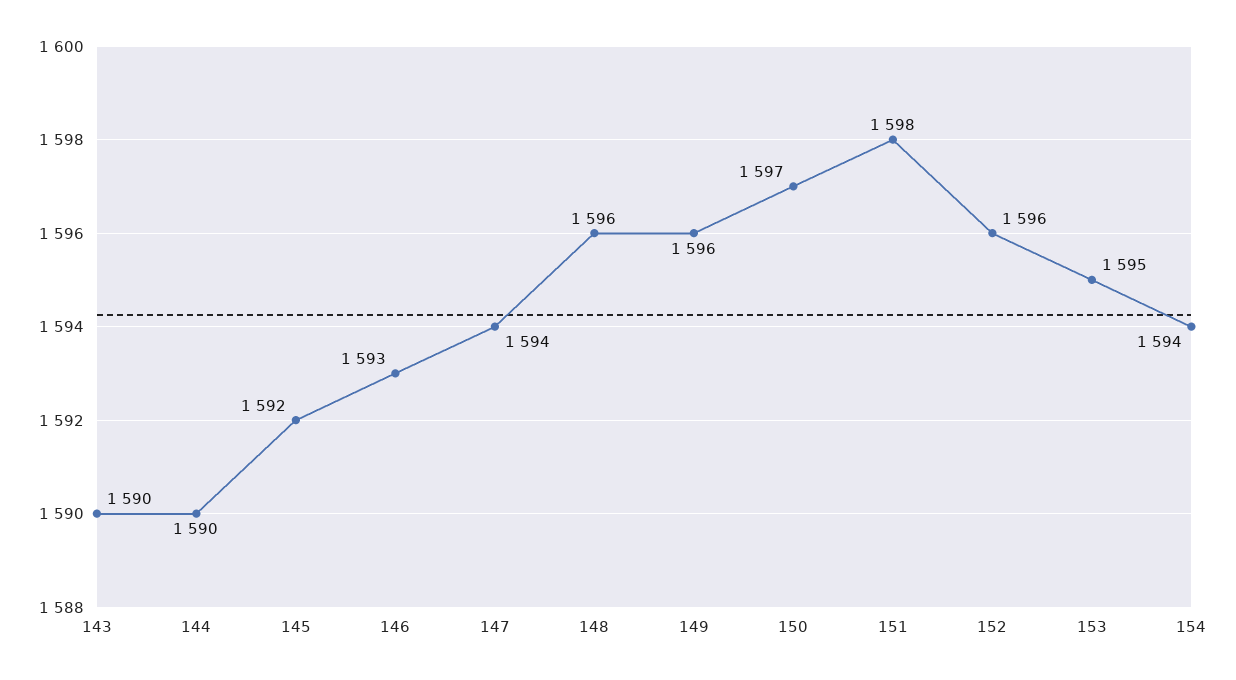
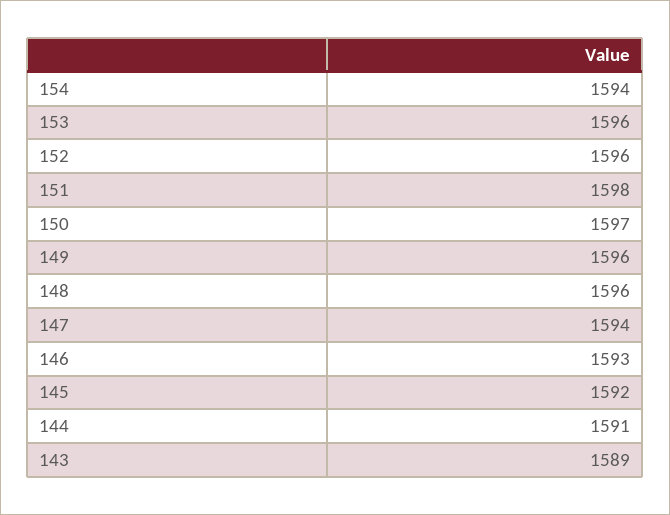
  {
-   "143": 1590,
+   "143": 1589,
-   "144": 1590,
+   "144": 1591,
    "145": 1592,
    "146": 1593,
    "147": 1594,
    "148": 1596,
    "149": 1596,
    "150": 1597,
    "151": 1598,
    "152": 1596,
-   "153": 1595,
+   "153": 1596,
    "154": 1594
  }

